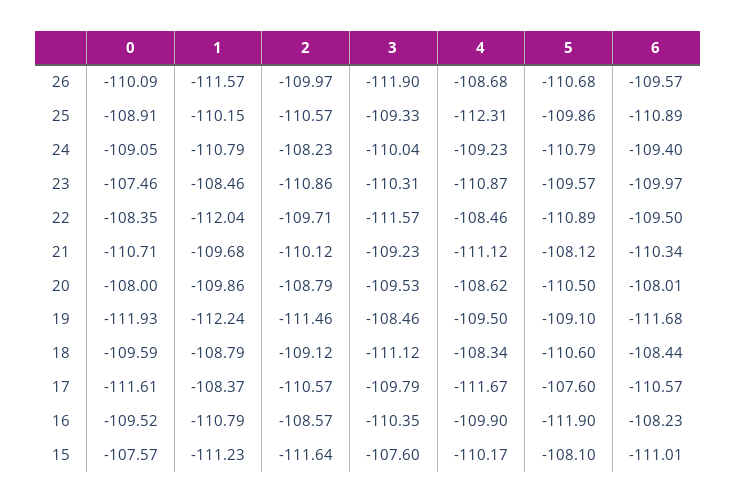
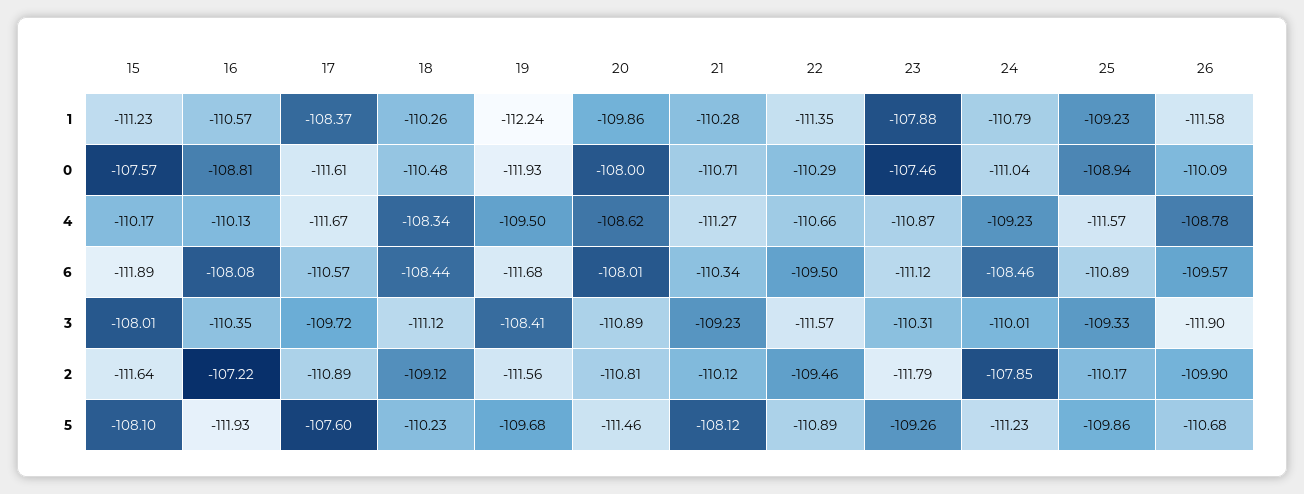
  {
    "0": {
      "26": -110.09,
-     "25": -108.91,
+     "25": -108.94,
-     "24": -109.05,
+     "24": -111.04,
      "23": -107.46,
-     "22": -108.35,
+     "22": -110.29,
      "21": -110.71,
      "20": -108,
      "19": -111.93,
-     "18": -109.59,
+     "18": -110.48,
      "17": -111.61,
-     "16": -109.52,
+     "16": -108.81,
      "15": -107.57
    },
    "1": {
-     "26": -111.57,
+     "26": -111.58,
-     "25": -110.15,
+     "25": -109.23,
      "24": -110.79,
-     "23": -108.46,
+     "23": -107.88,
-     "22": -112.04,
+     "22": -111.35,
-     "21": -109.68,
+     "21": -110.28,
      "20": -109.86,
      "19": -112.24,
-     "18": -108.79,
+     "18": -110.26,
      "17": -108.37,
-     "16": -110.79,
+     "16": -110.57,
      "15": -111.23
    },
    "2": {
-     "26": -109.97,
+     "26": -109.9,
-     "25": -110.57,
+     "25": -110.17,
-     "24": -108.23,
+     "24": -107.85,
-     "23": -110.86,
+     "23": -111.79,
-     "22": -109.71,
+     "22": -109.46,
      "21": -110.12,
-     "20": -108.79,
+     "20": -110.81,
-     "19": -111.46,
+     "19": -111.56,
      "18": -109.12,
-     "17": -110.57,
+     "17": -110.89,
-     "16": -108.57,
+     "16": -107.22,
      "15": -111.64
    },
    "3": {
      "26": -111.9,
      "25": -109.33,
-     "24": -110.04,
+     "24": -110.01,
      "23": -110.31,
      "22": -111.57,
      "21": -109.23,
-     "20": -109.53,
+     "20": -110.89,
-     "19": -108.46,
+     "19": -108.41,
      "18": -111.12,
-     "17": -109.79,
+     "17": -109.72,
      "16": -110.35,
-     "15": -107.6
+     "15": -108.01
    },
    "4": {
-     "26": -108.68,
+     "26": -108.78,
-     "25": -112.31,
+     "25": -111.57,
      "24": -109.23,
      "23": -110.87,
-     "22": -108.46,
+     "22": -110.66,
-     "21": -111.12,
+     "21": -111.27,
      "20": -108.62,
      "19": -109.5,
      "18": -108.34,
      "17": -111.67,
-     "16": -109.9,
+     "16": -110.13,
      "15": -110.17
    },
    "5": {
      "26": -110.68,
      "25": -109.86,
-     "24": -110.79,
+     "24": -111.23,
-     "23": -109.57,
+     "23": -109.26,
      "22": -110.89,
      "21": -108.12,
-     "20": -110.5,
+     "20": -111.46,
-     "19": -109.1,
+     "19": -109.68,
-     "18": -110.6,
+     "18": -110.23,
      "17": -107.6,
-     "16": -111.9,
+     "16": -111.93,
      "15": -108.1
    },
    "6": {
      "26": -109.57,
      "25": -110.89,
-     "24": -109.4,
+     "24": -108.46,
-     "23": -109.97,
+     "23": -111.12,
      "22": -109.5,
      "21": -110.34,
      "20": -108.01,
      "19": -111.68,
      "18": -108.44,
      "17": -110.57,
-     "16": -108.23,
+     "16": -108.08,
-     "15": -111.01
+     "15": -111.89
    }
  }

